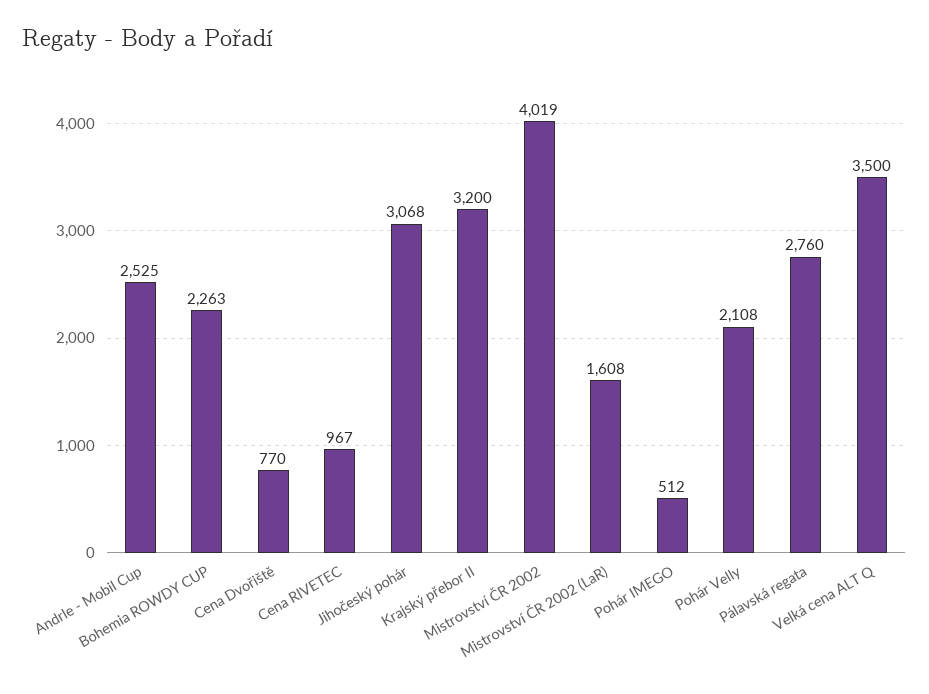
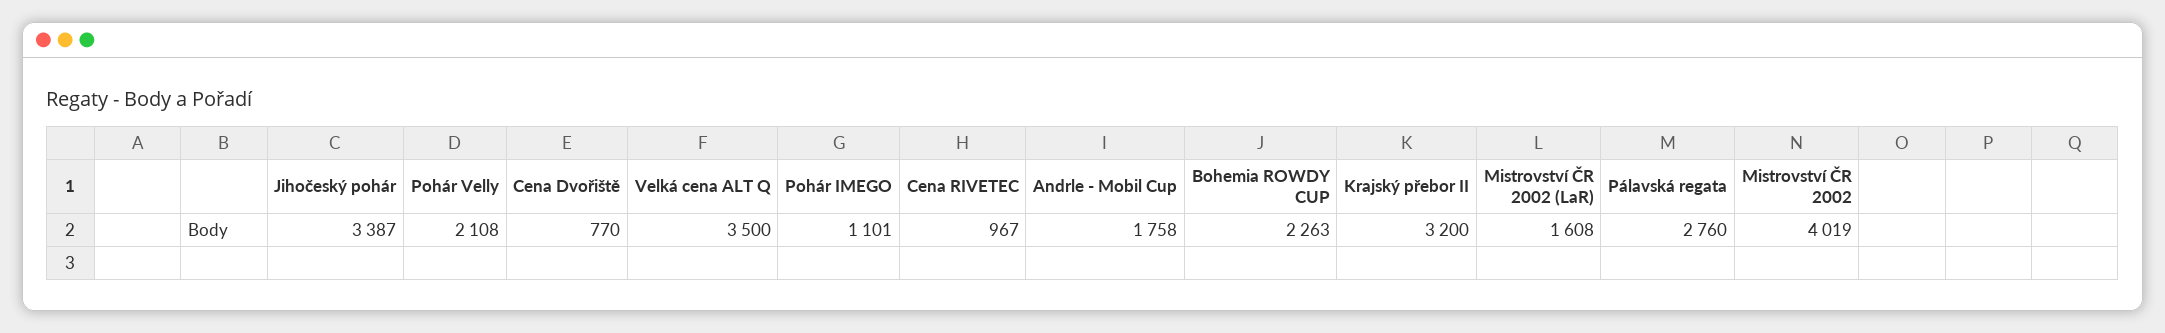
  {
-   "Andrle - Mobil Cup": 2525,
+   "Andrle - Mobil Cup": 1758,
    "Bohemia ROWDY CUP": 2263,
    "Cena Dvořiště": 770,
    "Cena RIVETEC": 967,
-   "Jihočeský pohár": 3068,
+   "Jihočeský pohár": 3387,
    "Krajský přebor II": 3200,
    "Mistrovství ČR 2002": 4019,
    "Mistrovství ČR 2002 (LaR)": 1608,
-   "Pohár IMEGO": 512,
+   "Pohár IMEGO": 1101,
    "Pohár Velly": 2108,
    "Pálavská regata": 2760,
    "Velká cena ALT Q": 3500
  }

